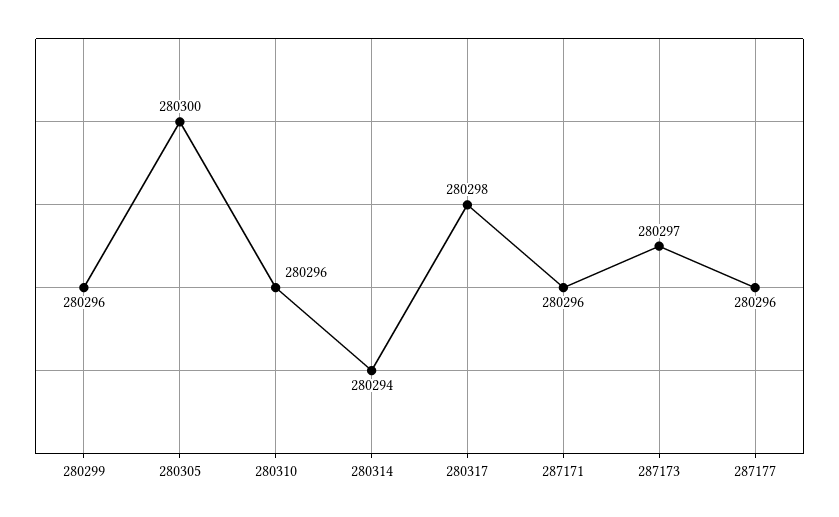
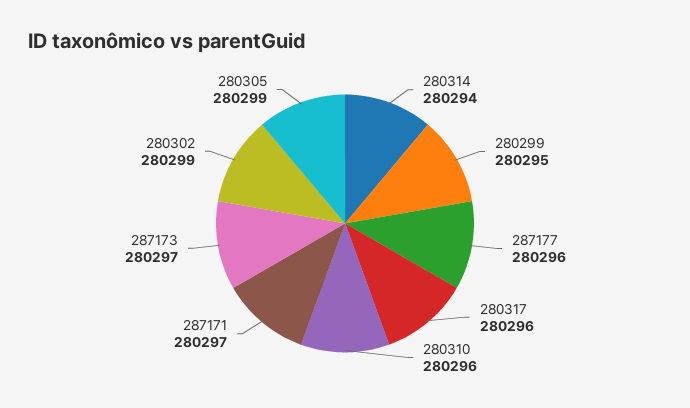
  {
-   "280299": 280296,
+   "280299": 280295,
-   "280305": 280300,
+   "280305": 280299,
    "280310": 280296,
    "280314": 280294,
-   "280317": 280298,
+   "280317": 280296,
-   "287171": 280296,
+   "287171": 280297,
    "287173": 280297,
-   "287177": 280296
+   "287177": 280296,
+   "280302": 280299
  }

